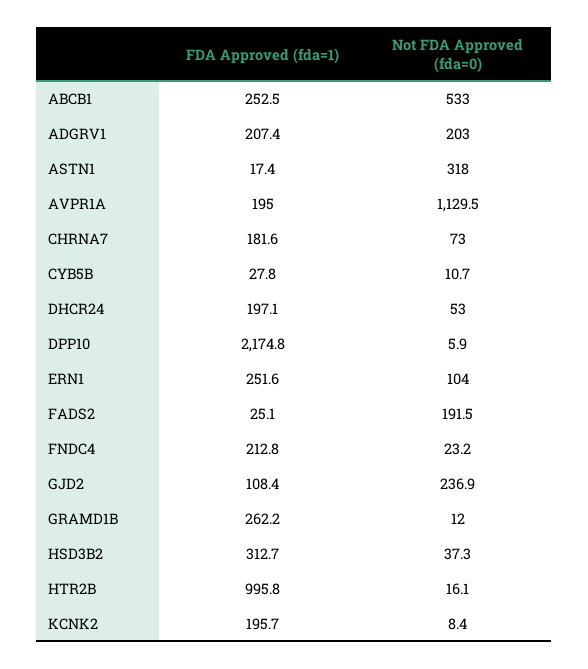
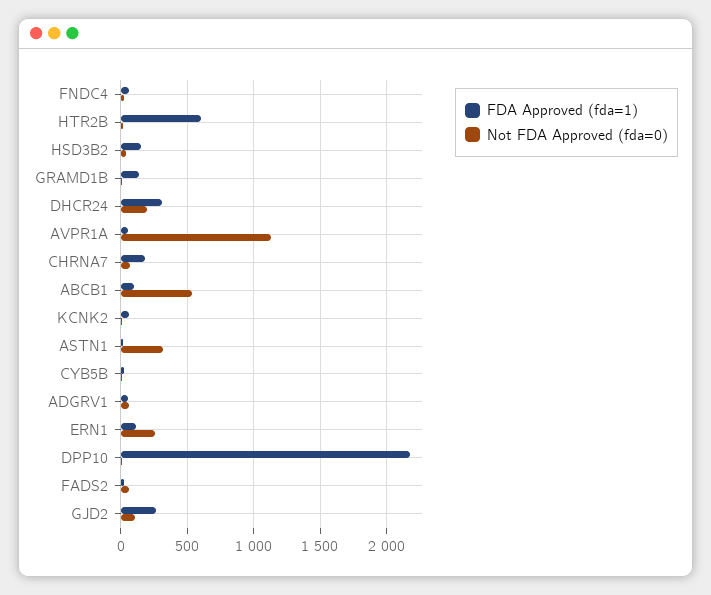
  {
    "FDA Approved (fda=1)": {
-     "ABCB1": 252.5,
+     "ABCB1": 100,
-     "ADGRV1": 207.4,
+     "ADGRV1": 50,
      "ASTN1": 17.4,
-     "AVPR1A": 195,
+     "AVPR1A": 50,
      "CHRNA7": 181.6,
      "CYB5B": 27.8,
-     "DHCR24": 197.1,
+     "DHCR24": 300,
      "DPP10": 2174.8,
-     "ERN1": 251.6,
+     "ERN1": 100,
      "FADS2": 25.1,
-     "FNDC4": 212.8,
+     "FNDC4": 50,
-     "GJD2": 108.4,
+     "GJD2": 250,
-     "GRAMD1B": 262.2,
+     "GRAMD1B": 150,
-     "HSD3B2": 312.7,
+     "HSD3B2": 150,
-     "HTR2B": 995.8,
+     "HTR2B": 600,
-     "KCNK2": 195.7
+     "KCNK2": 50
    },
    "Not FDA Approved (fda=0)": {
      "ABCB1": 533,
-     "ADGRV1": 203,
+     "ADGRV1": 50,
      "ASTN1": 318,
      "AVPR1A": 1129.5,
      "CHRNA7": 73,
      "CYB5B": 10.7,
-     "DHCR24": 53,
+     "DHCR24": 200,
      "DPP10": 5.9,
-     "ERN1": 104,
+     "ERN1": 250,
-     "FADS2": 191.5,
+     "FADS2": 50,
      "FNDC4": 23.2,
-     "GJD2": 236.9,
+     "GJD2": 100,
      "GRAMD1B": 12,
      "HSD3B2": 37.3,
      "HTR2B": 16.1,
      "KCNK2": 8.4
    }
  }

